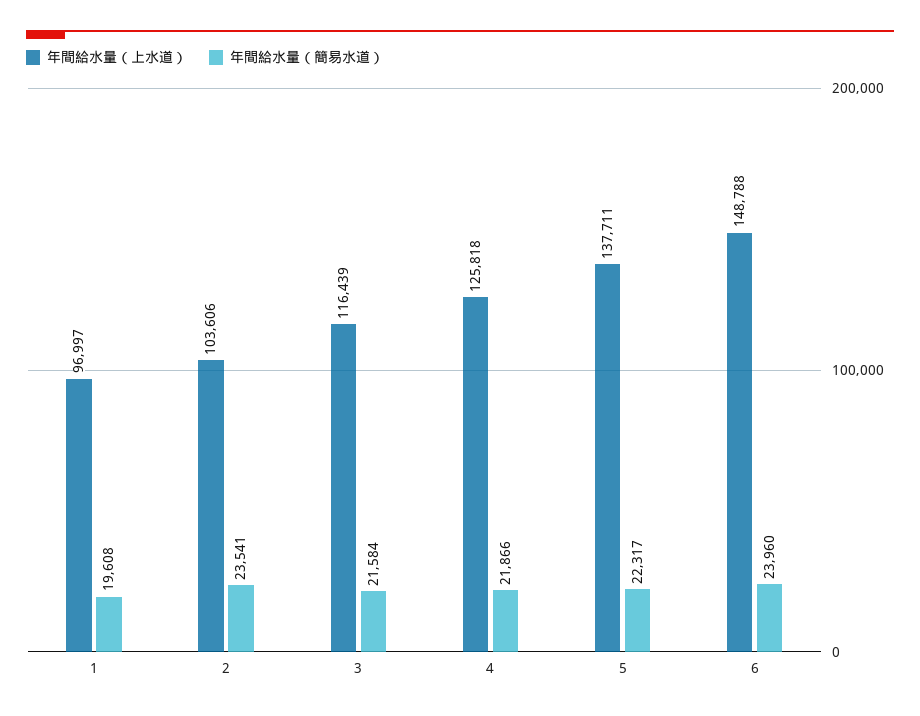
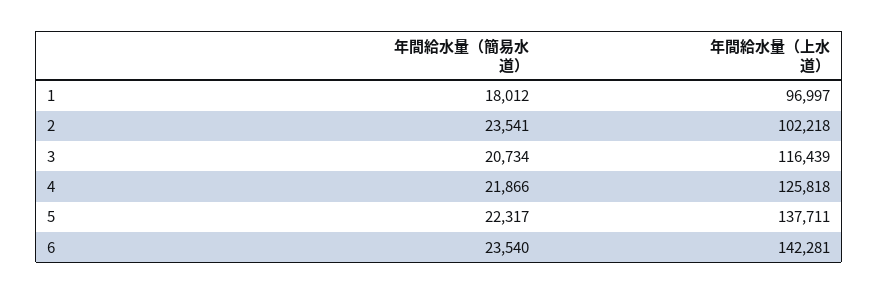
  {
    "年間給水量（上水道）": {
      "1": 96997,
-     "2": 103606,
+     "2": 102218,
      "3": 116439,
      "4": 125818,
      "5": 137711,
-     "6": 148788
+     "6": 142281
    },
    "年間給水量（簡易水道）": {
-     "1": 19608,
+     "1": 18012,
      "2": 23541,
-     "3": 21584,
+     "3": 20734,
      "4": 21866,
      "5": 22317,
-     "6": 23960
+     "6": 23540
    }
  }

